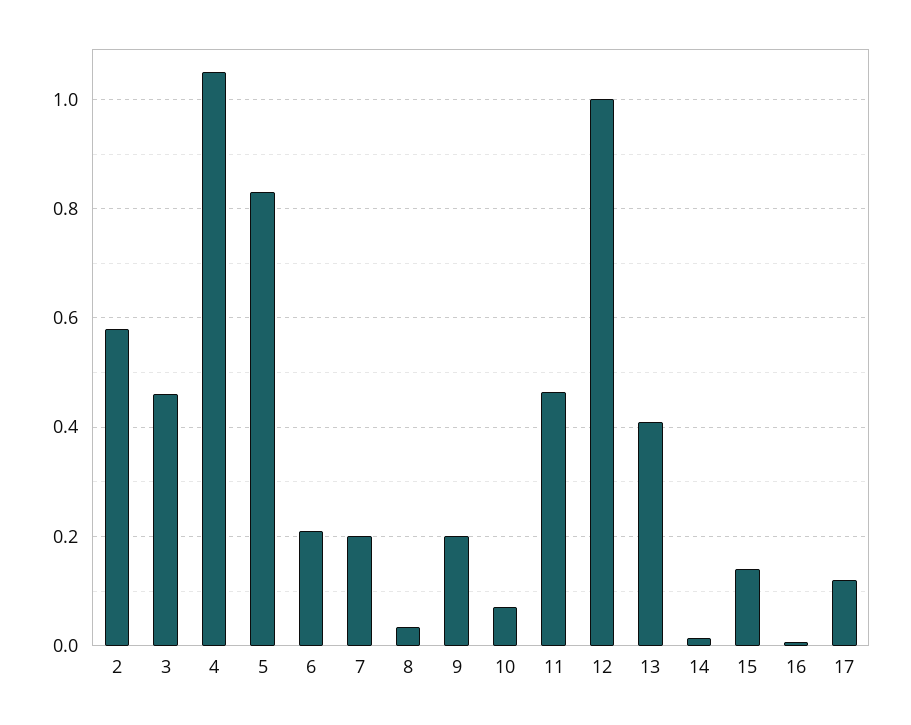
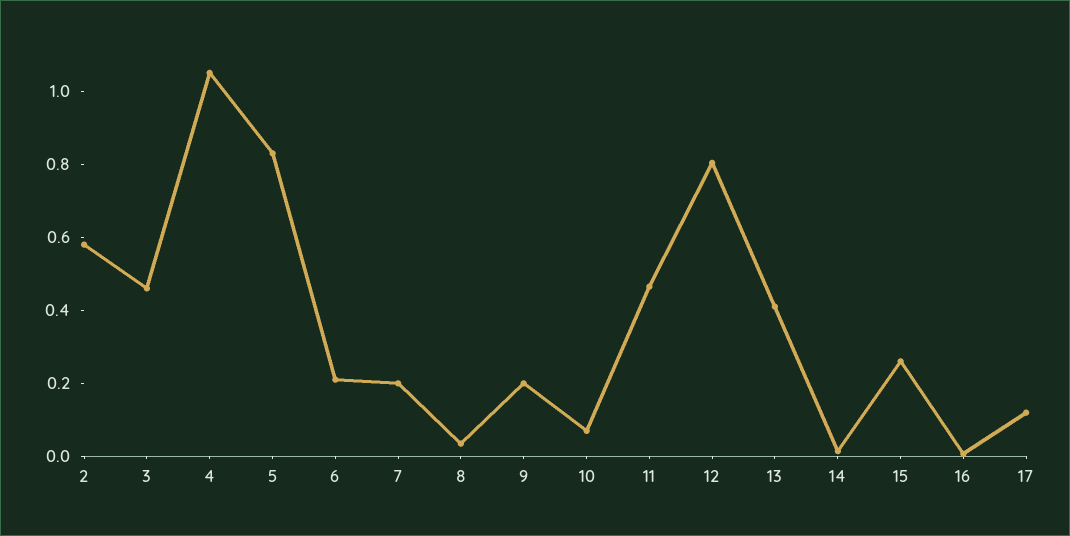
  {
    "2": 0.58,
    "3": 0.46,
    "4": 1.06,
    "5": 0.84,
    "6": 0.22,
    "7": 0.2,
    "8": 0.04,
    "9": 0.2,
    "10": 0.08,
    "11": 0.46,
-   "12": 1,
+   "12": 0.8,
    "13": 0.42,
    "14": 0.02,
-   "15": 0.14,
+   "15": 0.25,
    "16": 0,
    "17": 0.12
  }

